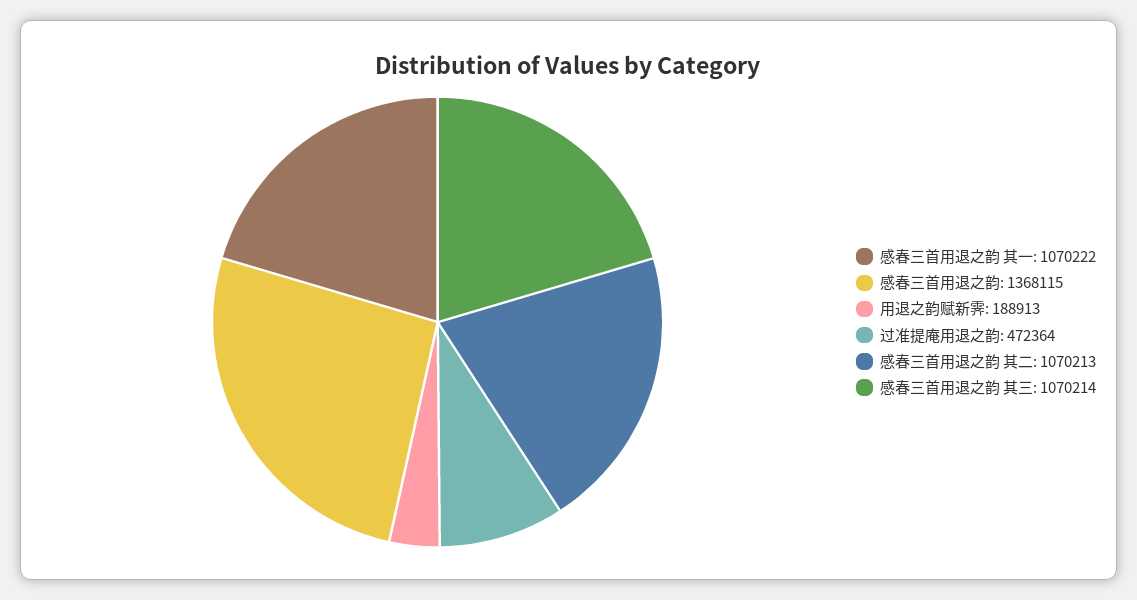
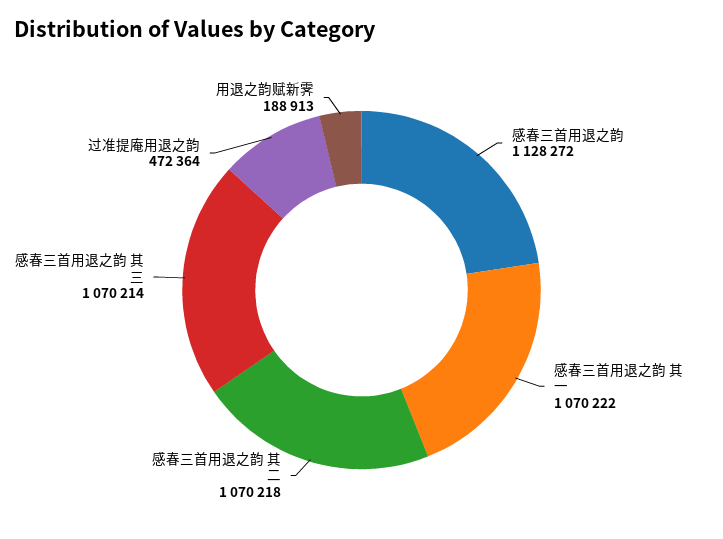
  {
    "感春三首用退之韵 其一": 1070222,
-   "感春三首用退之韵": 1368115,
+   "感春三首用退之韵": 1128272,
    "用退之韵赋新霁": 188913,
    "过准提庵用退之韵": 472364,
-   "感春三首用退之韵 其二": 1070213,
+   "感春三首用退之韵 其二": 1070218,
    "感春三首用退之韵 其三": 1070214
  }

